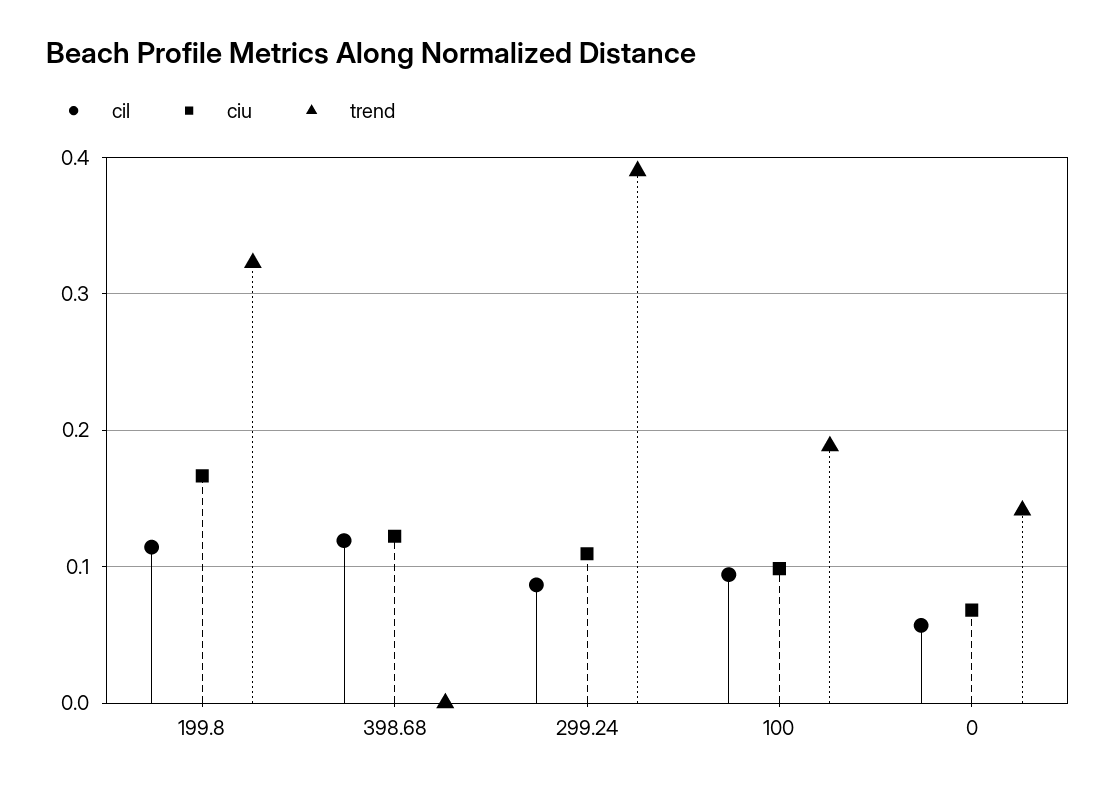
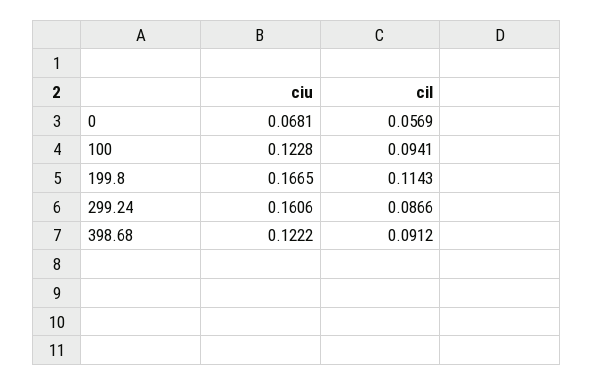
  {
    "cil": {
      "199.8": 0.1143,
-     "398.68": 0.12,
+     "398.68": 0.0912,
      "299.24": 0.0866,
      "100": 0.0941,
      "0": 0.0569
    },
    "ciu": {
      "199.8": 0.1665,
      "398.68": 0.1222,
-     "299.24": 0.11,
+     "299.24": 0.1606,
-     "100": 0.1,
+     "100": 0.1228,
      "0": 0.0681
-   },
+   }
-   "trend": {
-     "199.8": 0.32,
-     "398.68": 0,
-     "299.24": 0.39,
-     "100": 0.19,
-     "0": 0.14
-   }
  }

